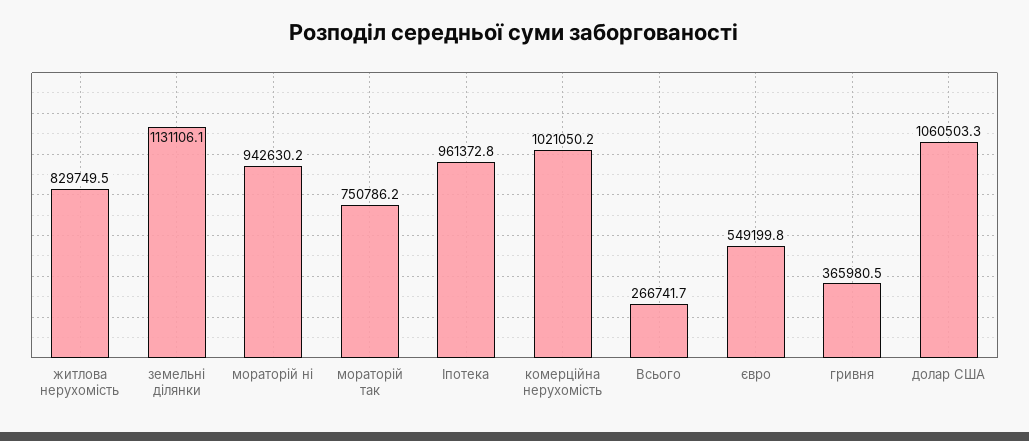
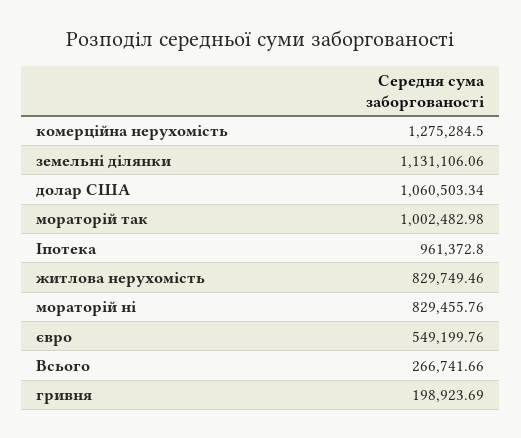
  {
    "житлова нерухомість": 829749.46,
    "земельні ділянки": 1131106.06,
-   "мораторій ні": 942630.2,
+   "мораторій ні": 829455.76,
-   "мораторій так": 750786.2,
+   "мораторій так": 1002482.98,
    "Іпотека": 961372.8,
-   "комерційна нерухомість": 1021050.2,
+   "комерційна нерухомість": 1275284.5,
    "Всього": 266741.66,
    "євро": 549199.76,
-   "гривня": 365980.5,
+   "гривня": 198923.69,
    "долар США": 1060503.34
  }

